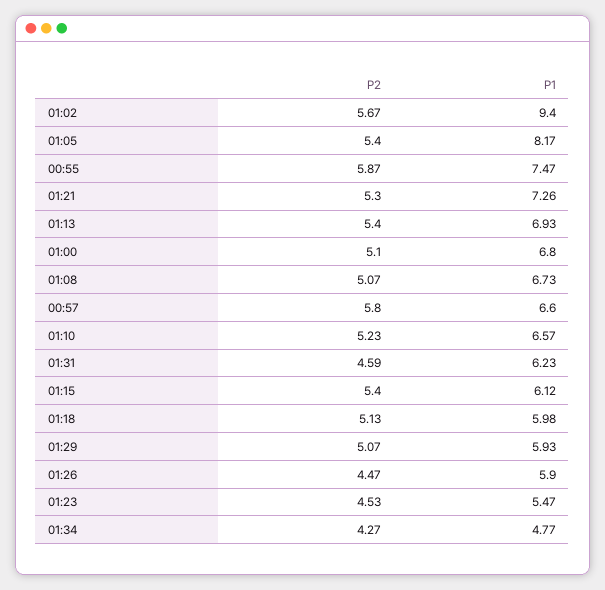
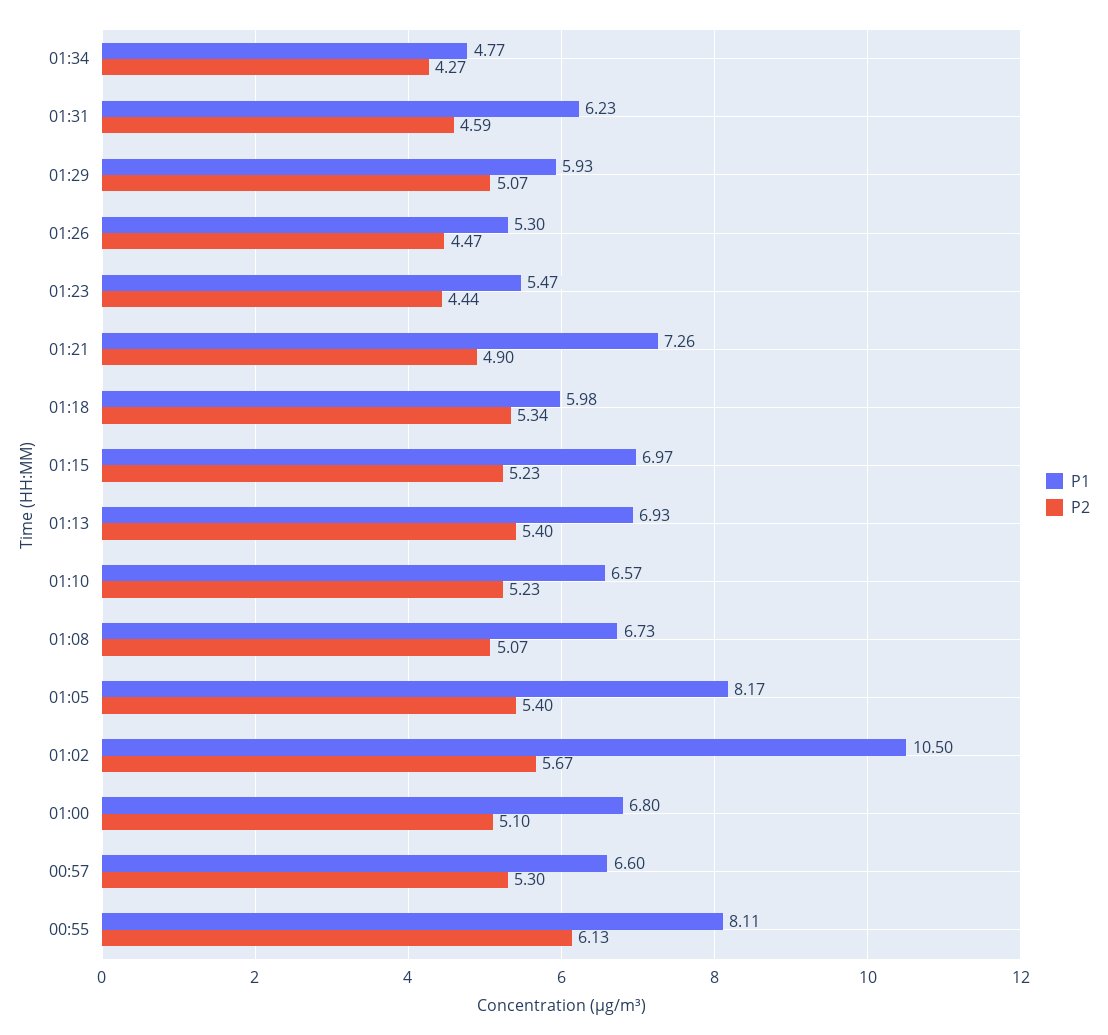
  {
    "P2": {
      "01:02": 5.67,
      "01:05": 5.4,
-     "00:55": 5.87,
+     "00:55": 6.13,
-     "01:21": 5.3,
+     "01:21": 4.9,
      "01:13": 5.4,
      "01:00": 5.1,
      "01:08": 5.07,
-     "00:57": 5.8,
+     "00:57": 5.3,
      "01:10": 5.23,
      "01:31": 4.59,
-     "01:15": 5.4,
+     "01:15": 5.23,
-     "01:18": 5.13,
+     "01:18": 5.34,
      "01:29": 5.07,
      "01:26": 4.47,
-     "01:23": 4.53,
+     "01:23": 4.44,
      "01:34": 4.27
    },
    "P1": {
-     "01:02": 9.4,
+     "01:02": 10.5,
      "01:05": 8.17,
-     "00:55": 7.47,
+     "00:55": 8.11,
      "01:21": 7.26,
      "01:13": 6.93,
      "01:00": 6.8,
      "01:08": 6.73,
      "00:57": 6.6,
      "01:10": 6.57,
      "01:31": 6.23,
-     "01:15": 6.12,
+     "01:15": 6.97,
      "01:18": 5.98,
      "01:29": 5.93,
-     "01:26": 5.9,
+     "01:26": 5.3,
      "01:23": 5.47,
      "01:34": 4.77
    }
  }

